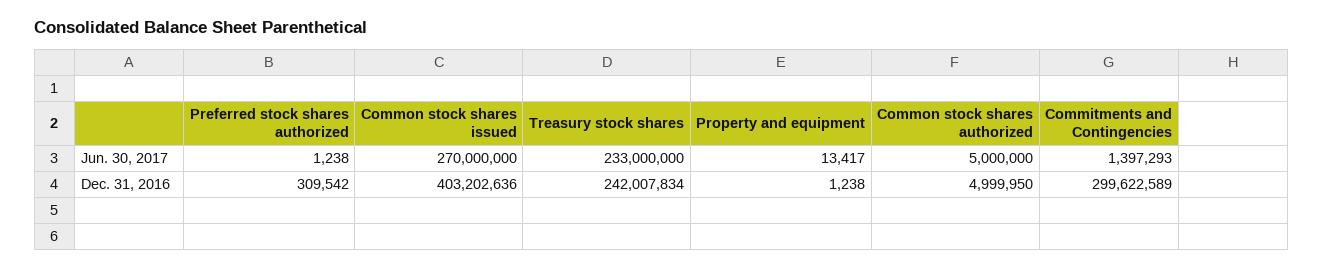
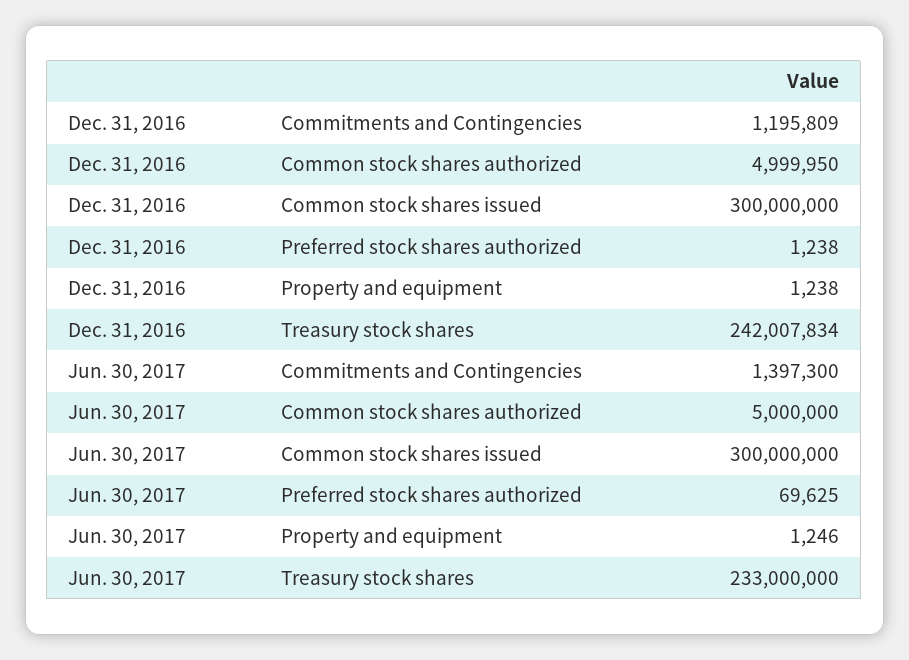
  {
    "Preferred stock shares authorized": {
-     "Jun. 30, 2017": 1238,
+     "Jun. 30, 2017": 69625,
-     "Dec. 31, 2016": 309542
+     "Dec. 31, 2016": 1238
    },
    "Common stock shares issued": {
-     "Jun. 30, 2017": 270000000,
+     "Jun. 30, 2017": 300000000,
-     "Dec. 31, 2016": 403202636
+     "Dec. 31, 2016": 300000000
    },
    "Treasury stock shares": {
      "Jun. 30, 2017": 233000000,
      "Dec. 31, 2016": 242007834
    },
    "Property and equipment": {
-     "Jun. 30, 2017": 13417,
+     "Jun. 30, 2017": 1246,
      "Dec. 31, 2016": 1238
    },
    "Common stock shares authorized": {
      "Jun. 30, 2017": 5000000,
      "Dec. 31, 2016": 4999950
    },
    "Commitments and Contingencies": {
-     "Jun. 30, 2017": 1397293,
+     "Jun. 30, 2017": 1397300,
-     "Dec. 31, 2016": 299622589
+     "Dec. 31, 2016": 1195809
    }
  }

